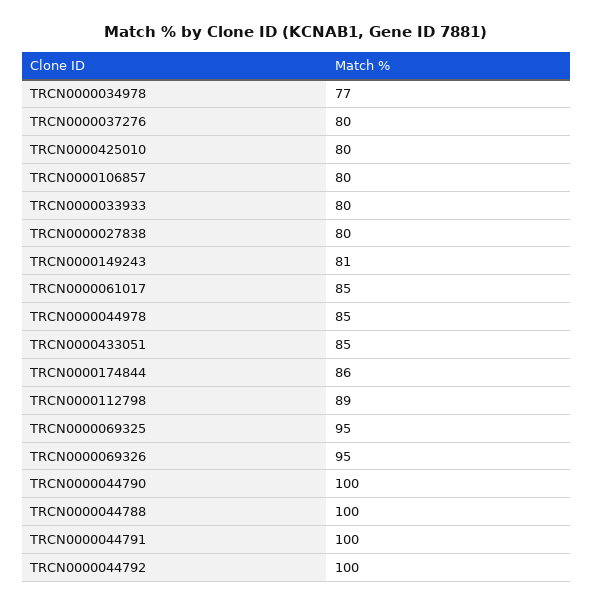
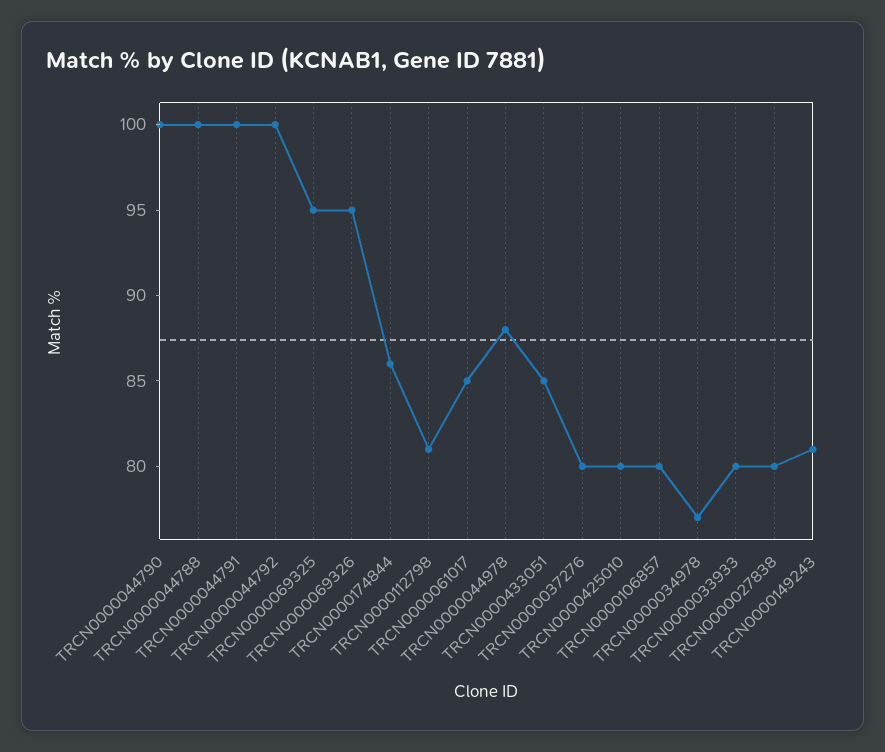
  {
    "TRCN0000034978": 77,
    "TRCN0000037276": 80,
    "TRCN0000425010": 80,
    "TRCN0000106857": 80,
    "TRCN0000033933": 80,
    "TRCN0000027838": 80,
    "TRCN0000149243": 81,
    "TRCN0000061017": 85,
-   "TRCN0000044978": 85,
+   "TRCN0000044978": 88,
    "TRCN0000433051": 85,
    "TRCN0000174844": 86,
-   "TRCN0000112798": 89,
+   "TRCN0000112798": 81,
    "TRCN0000069325": 95,
    "TRCN0000069326": 95,
    "TRCN0000044790": 100,
    "TRCN0000044788": 100,
    "TRCN0000044791": 100,
    "TRCN0000044792": 100
  }

